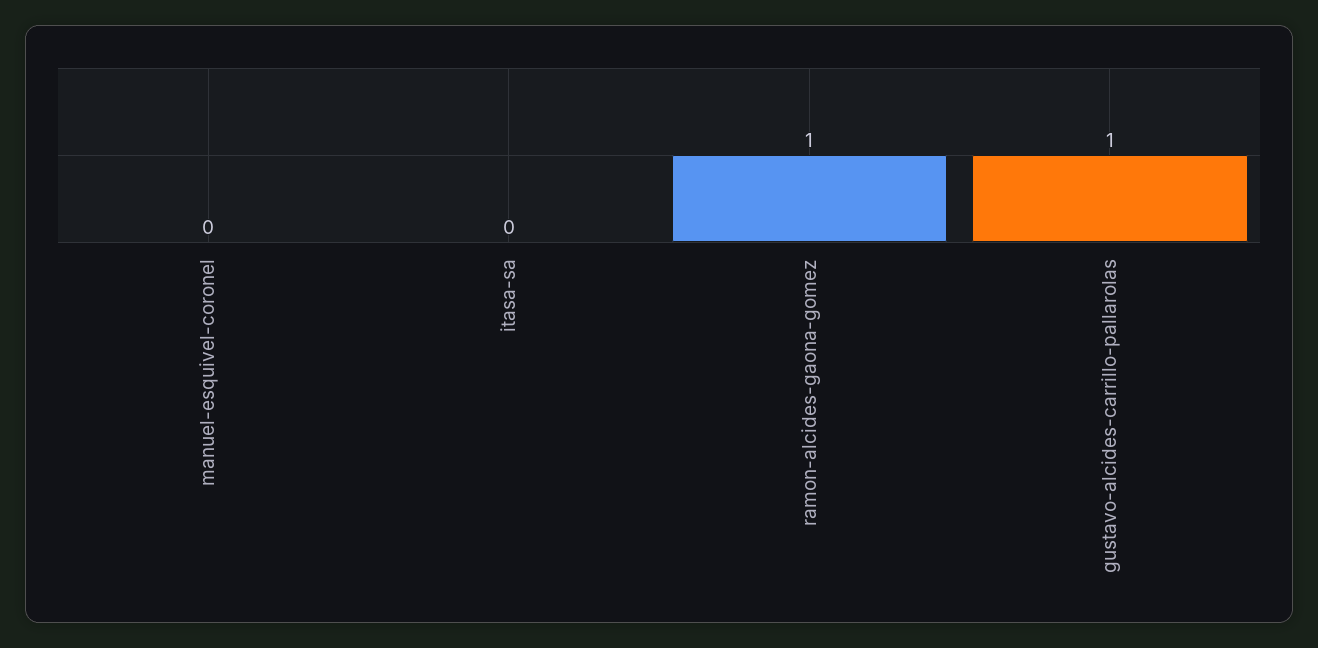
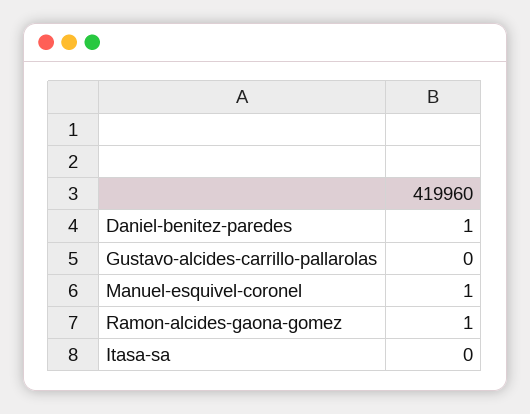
  {
-   "manuel-esquivel-coronel": 0,
+   "manuel-esquivel-coronel": 1,
    "itasa-sa": 0,
    "ramon-alcides-gaona-gomez": 1,
-   "gustavo-alcides-carrillo-pallarolas": 1
+   "gustavo-alcides-carrillo-pallarolas": 0,
+   "Daniel-benitez-paredes": 1
  }

